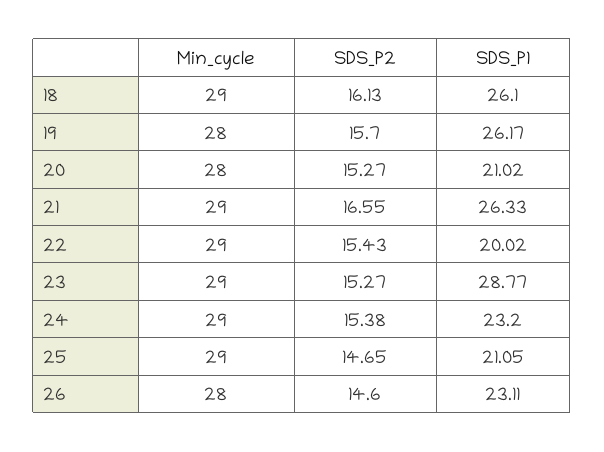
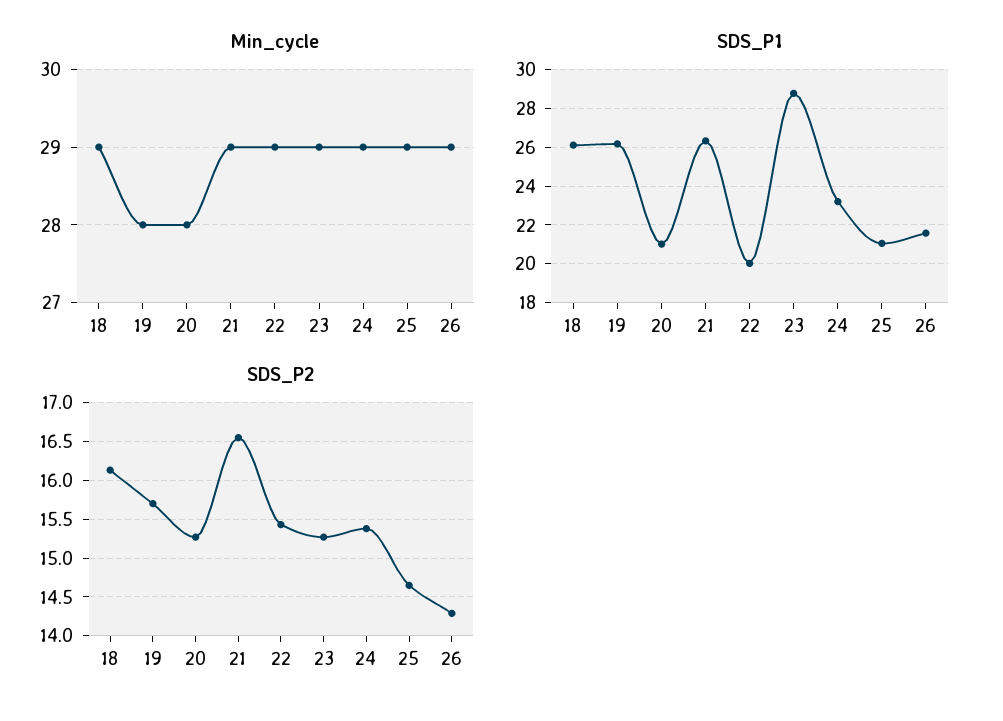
  {
    "Min_cycle": {
      "18": 29,
      "19": 28,
      "20": 28,
      "21": 29,
      "22": 29,
      "23": 29,
      "24": 29,
      "25": 29,
-     "26": 28
+     "26": 29
    },
    "SDS_P2": {
      "18": 16.13,
      "19": 15.7,
      "20": 15.27,
      "21": 16.55,
      "22": 15.43,
      "23": 15.27,
      "24": 15.38,
      "25": 14.65,
-     "26": 14.6
+     "26": 14.3
    },
    "SDS_P1": {
      "18": 26.1,
      "19": 26.17,
      "20": 21.02,
      "21": 26.33,
      "22": 20.02,
      "23": 28.77,
      "24": 23.2,
      "25": 21.05,
-     "26": 23.11
+     "26": 21.5
    }
  }

